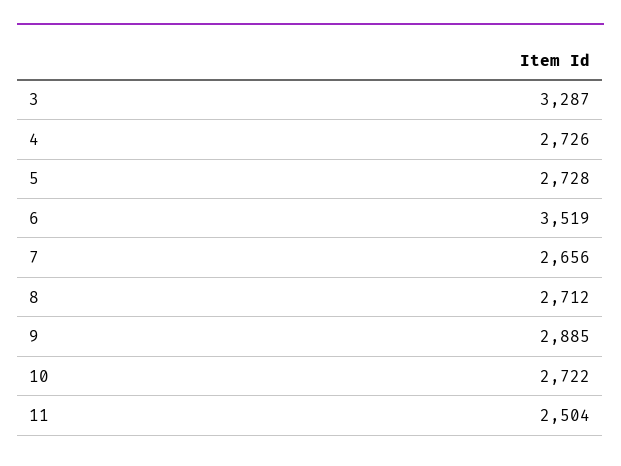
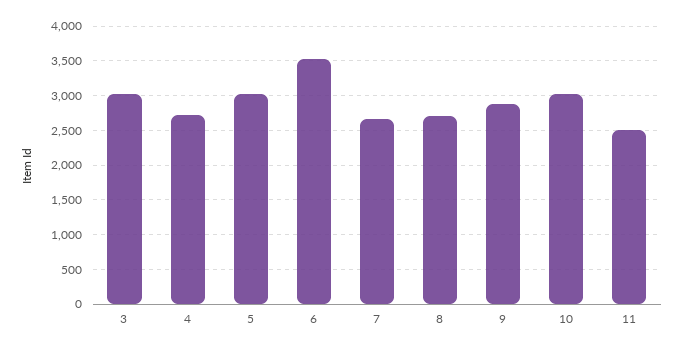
  {
-   "3": 3287,
+   "3": 3000,
    "4": 2726,
-   "5": 2728,
+   "5": 3000,
    "6": 3519,
    "7": 2656,
    "8": 2712,
    "9": 2885,
-   "10": 2722,
+   "10": 3000,
    "11": 2504
  }

